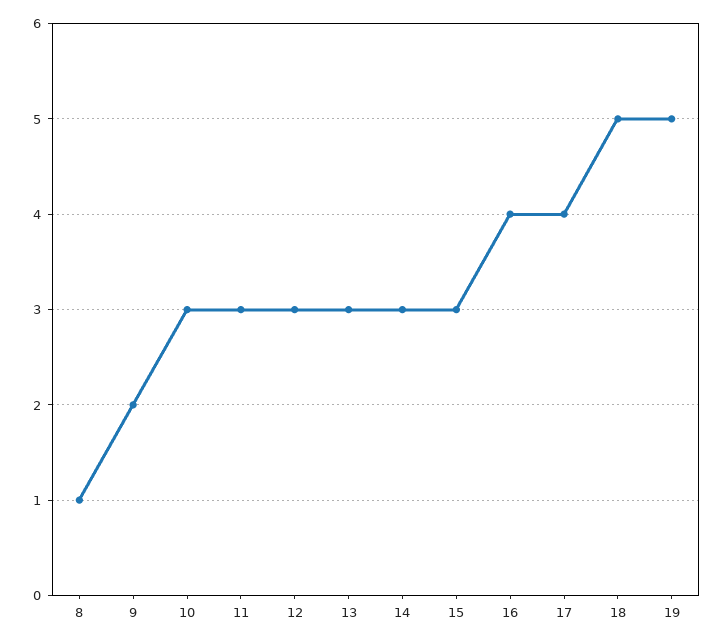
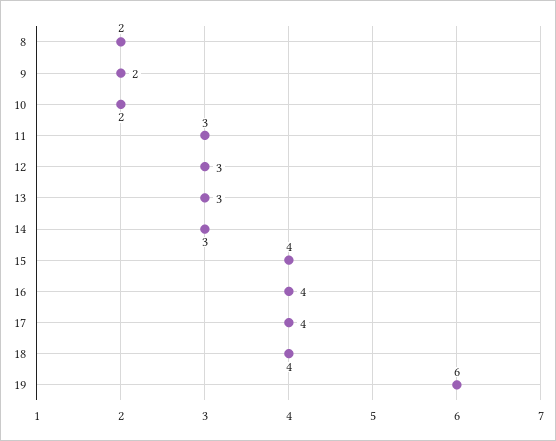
  {
-   "8": 1,
+   "8": 2,
    "9": 2,
-   "10": 3,
+   "10": 2,
    "11": 3,
    "12": 3,
    "13": 3,
    "14": 3,
-   "15": 3,
+   "15": 4,
    "16": 4,
    "17": 4,
-   "18": 5,
+   "18": 4,
-   "19": 5
+   "19": 6
  }

